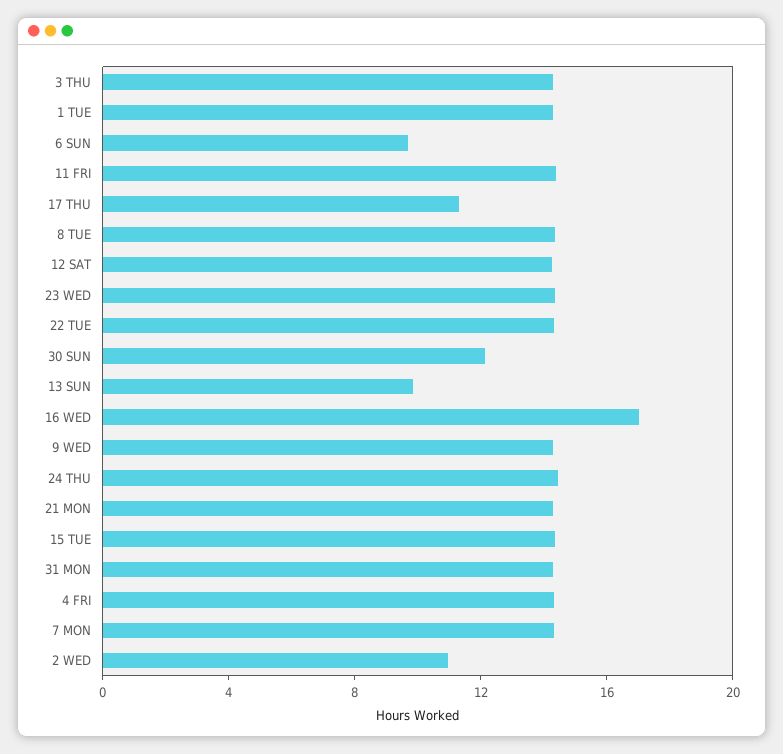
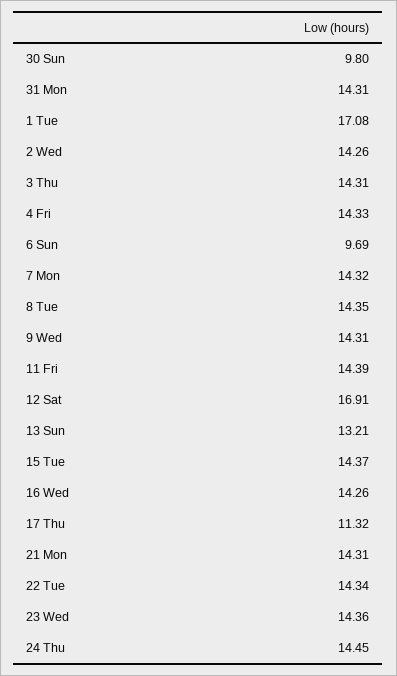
  {
    "3 THU": 14.31,
-   "1 TUE": 14,
+   "1 TUE": 17.08,
    "6 SUN": 9.69,
    "11 FRI": 14.39,
    "17 THU": 11.32,
    "8 TUE": 14.35,
-   "12 SAT": 14,
+   "12 SAT": 16.91,
    "23 WED": 14.36,
    "22 TUE": 14.34,
-   "30 SUN": 12,
+   "30 SUN": 9.8,
-   "13 SUN": 10,
+   "13 SUN": 13.21,
-   "16 WED": 17,
+   "16 WED": 14.26,
    "9 WED": 14.31,
    "24 THU": 14.45,
    "21 MON": 14.31,
    "15 TUE": 14.37,
    "31 MON": 14.31,
    "4 FRI": 14.33,
    "7 MON": 14.32,
-   "2 WED": 11
+   "2 WED": 14.26
  }

